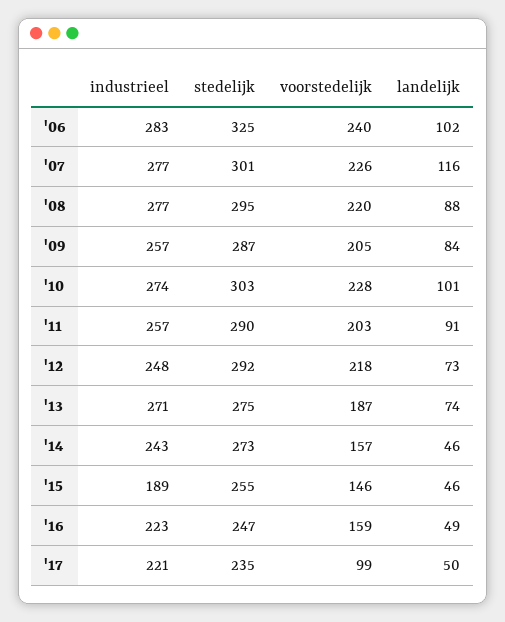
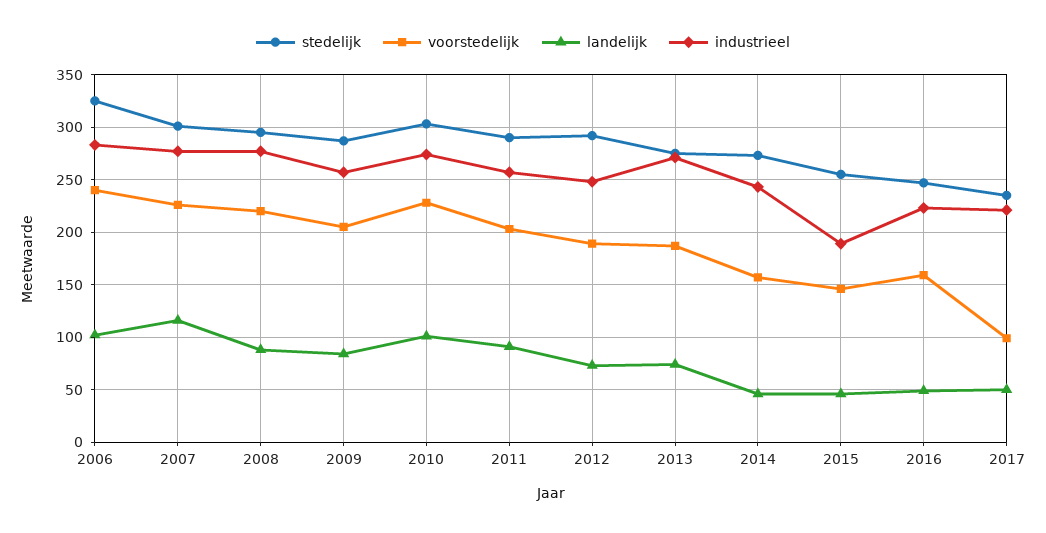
  {
    "industrieel": {
      "'06": 283,
      "'07": 277,
      "'08": 277,
      "'09": 257,
      "'10": 274,
      "'11": 257,
      "'12": 248,
      "'13": 271,
      "'14": 243,
      "'15": 189,
      "'16": 223,
      "'17": 221
    },
    "stedelijk": {
      "'06": 325,
      "'07": 301,
      "'08": 295,
      "'09": 287,
      "'10": 303,
      "'11": 290,
      "'12": 292,
      "'13": 275,
      "'14": 273,
      "'15": 255,
      "'16": 247,
      "'17": 235
    },
    "voorstedelijk": {
      "'06": 240,
      "'07": 226,
      "'08": 220,
      "'09": 205,
      "'10": 228,
      "'11": 203,
-     "'12": 218,
+     "'12": 190,
      "'13": 187,
      "'14": 157,
      "'15": 146,
      "'16": 159,
      "'17": 99
    },
    "landelijk": {
      "'06": 102,
      "'07": 116,
      "'08": 88,
      "'09": 84,
      "'10": 101,
      "'11": 91,
      "'12": 73,
      "'13": 74,
      "'14": 46,
      "'15": 46,
      "'16": 49,
      "'17": 50
    }
  }

